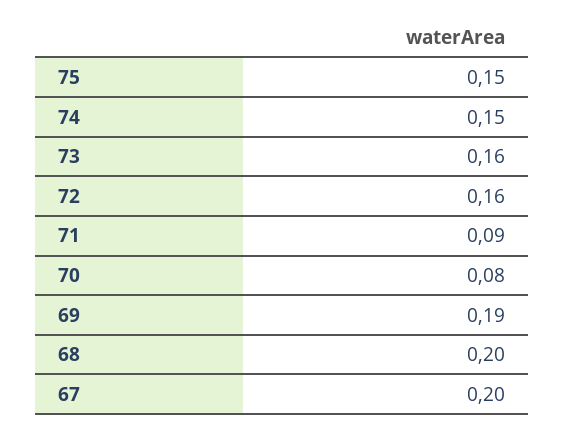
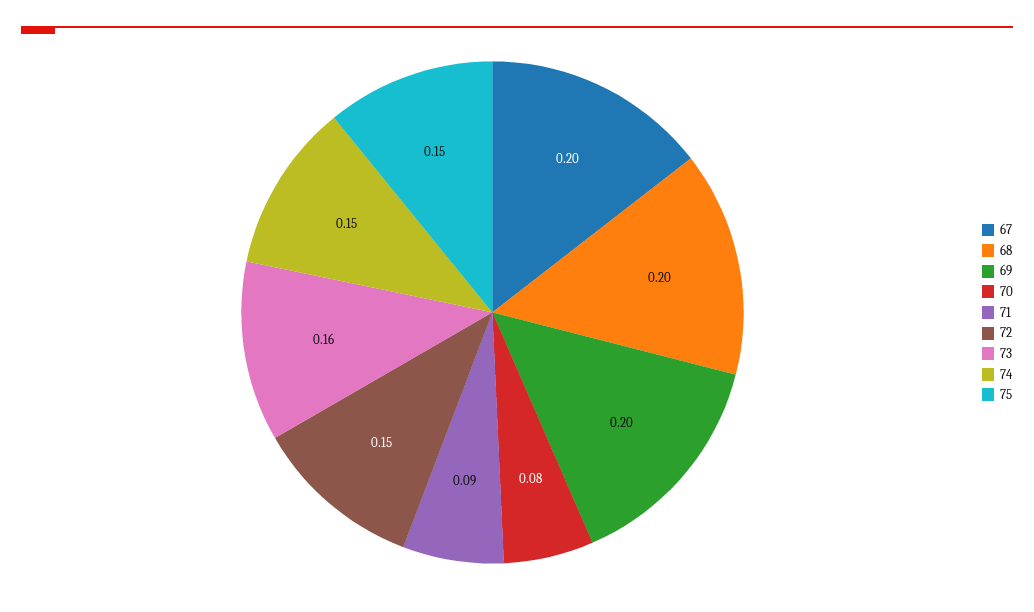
  {
    "75": 0.15,
    "74": 0.15,
    "73": 0.16,
-   "72": 0.16,
+   "72": 0.15,
    "71": 0.09,
    "70": 0.08,
-   "69": 0.19,
+   "69": 0.2,
    "68": 0.2,
    "67": 0.2
  }

